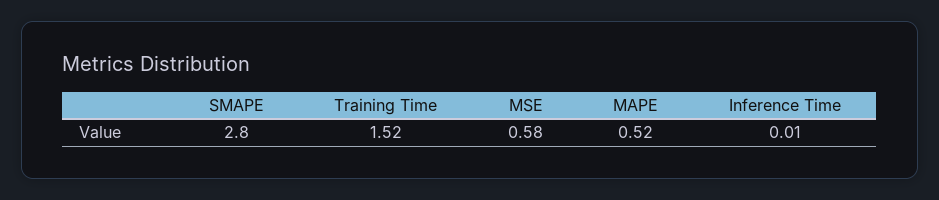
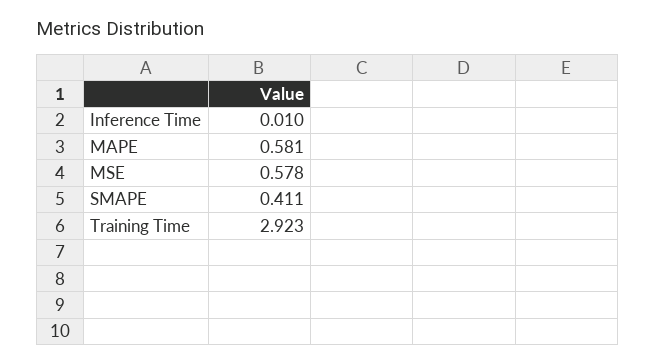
  {
-   "SMAPE": 2.8,
+   "SMAPE": 0.411,
-   "Training Time": 1.52,
+   "Training Time": 2.923,
    "MSE": 0.578,
-   "MAPE": 0.52,
+   "MAPE": 0.581,
    "Inference Time": 0.01
  }

